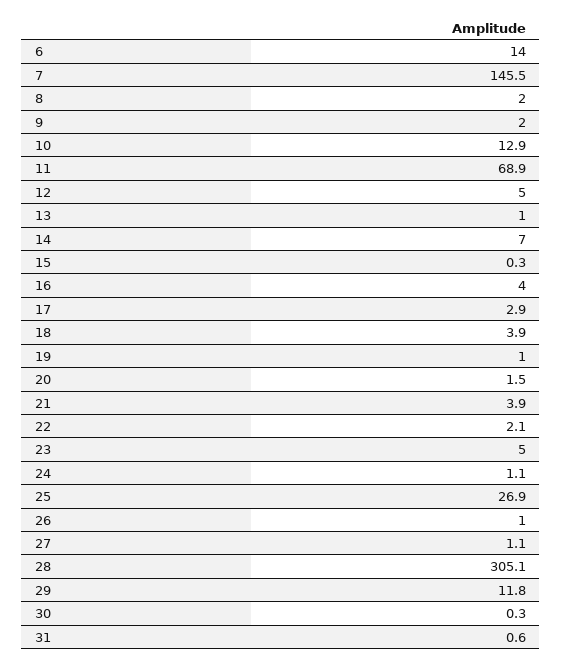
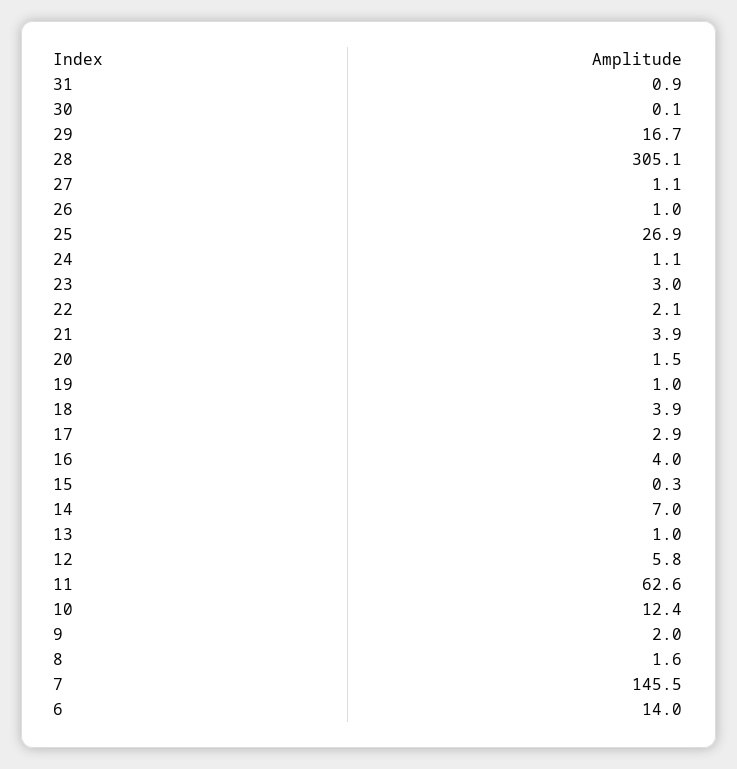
  {
    "6": 14,
    "7": 145.5,
-   "8": 2,
+   "8": 1.6,
    "9": 2,
-   "10": 12.9,
+   "10": 12.4,
-   "11": 68.9,
+   "11": 62.6,
-   "12": 5,
+   "12": 5.8,
    "13": 1,
    "14": 7,
    "15": 0.3,
    "16": 4,
    "17": 2.9,
    "18": 3.9,
    "19": 1,
    "20": 1.5,
    "21": 3.9,
    "22": 2.1,
-   "23": 5,
+   "23": 3,
    "24": 1.1,
    "25": 26.9,
    "26": 1,
    "27": 1.1,
    "28": 305.1,
-   "29": 11.8,
+   "29": 16.7,
-   "30": 0.3,
+   "30": 0.1,
-   "31": 0.6
+   "31": 0.9
  }

